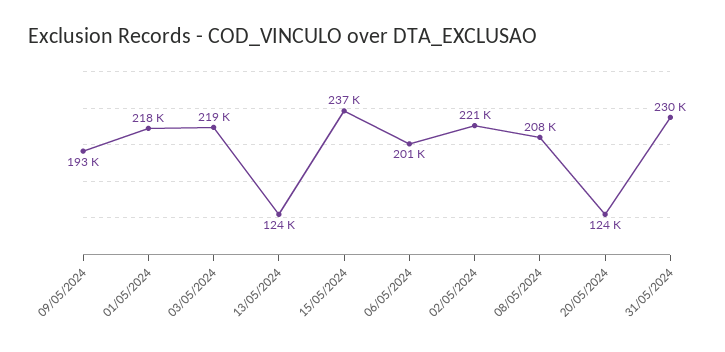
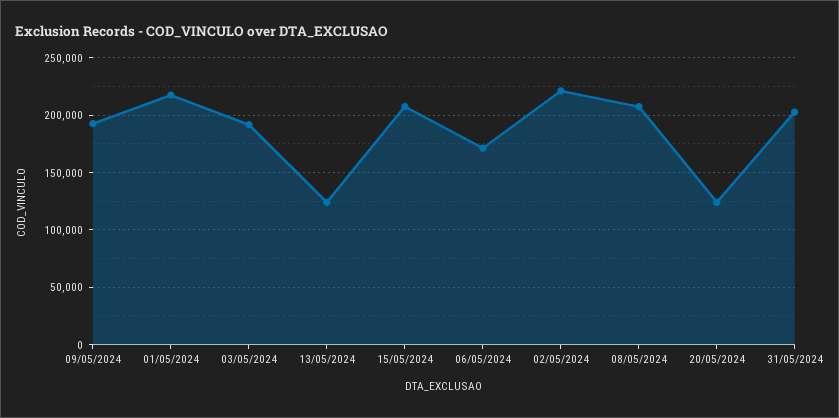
  {
    "09/05/2024": 193000,
    "01/05/2024": 218000,
-   "03/05/2024": 219000,
+   "03/05/2024": 190000,
    "13/05/2024": 124000,
-   "15/05/2024": 237000,
+   "15/05/2024": 210000,
-   "06/05/2024": 201000,
+   "06/05/2024": 170000,
    "02/05/2024": 221000,
    "08/05/2024": 208000,
    "20/05/2024": 124000,
-   "31/05/2024": 230000
+   "31/05/2024": 200000
  }

